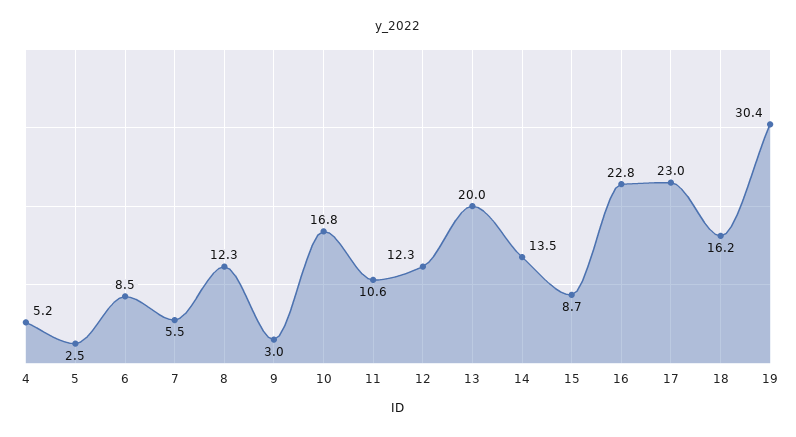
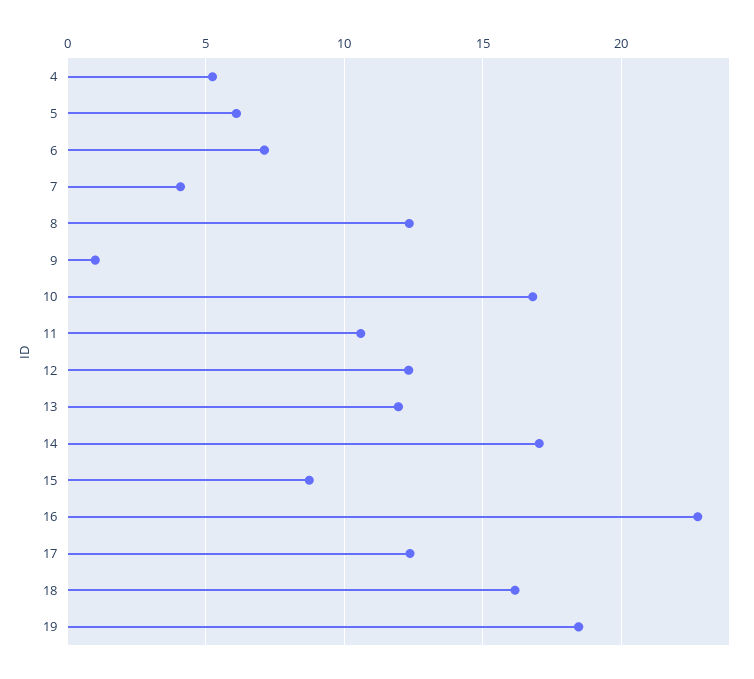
  {
    "4": 5.2,
-   "5": 2.5,
+   "5": 6,
-   "6": 8.5,
+   "6": 7,
-   "7": 5.5,
+   "7": 4,
    "8": 12.3,
-   "9": 3,
+   "9": 1,
    "10": 16.8,
    "11": 10.6,
    "12": 12.3,
-   "13": 20,
+   "13": 12,
-   "14": 13.5,
+   "14": 17,
    "15": 8.7,
    "16": 22.8,
-   "17": 23,
+   "17": 12.5,
    "18": 16.2,
-   "19": 30.4
+   "19": 18.5
  }

